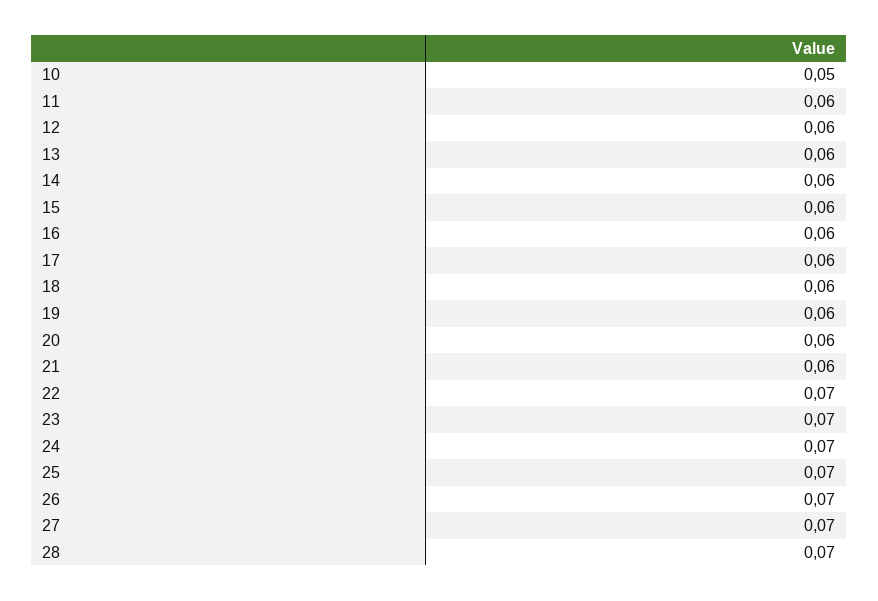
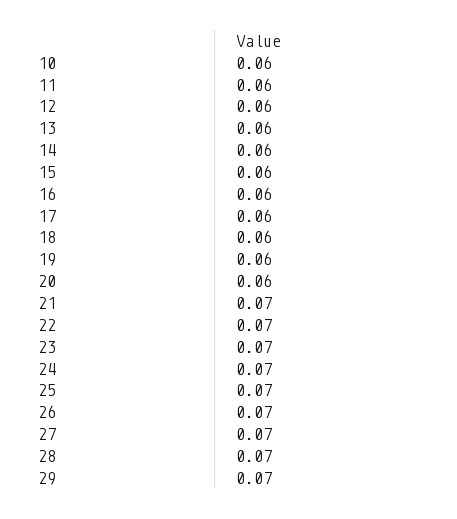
  {
-   "10": 0.05,
+   "10": 0.06,
    "11": 0.06,
    "12": 0.06,
    "13": 0.06,
    "14": 0.06,
    "15": 0.06,
    "16": 0.06,
    "17": 0.06,
    "18": 0.06,
    "19": 0.06,
    "20": 0.06,
-   "21": 0.06,
+   "21": 0.07,
    "22": 0.07,
    "23": 0.07,
    "24": 0.07,
    "25": 0.07,
    "26": 0.07,
    "27": 0.07,
-   "28": 0.07
+   "28": 0.07,
+   "29": 0.07
  }

